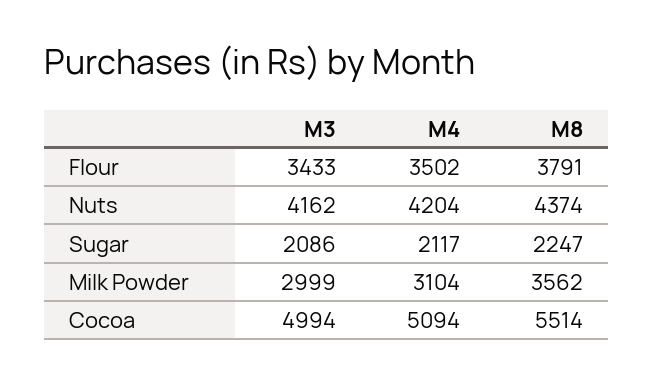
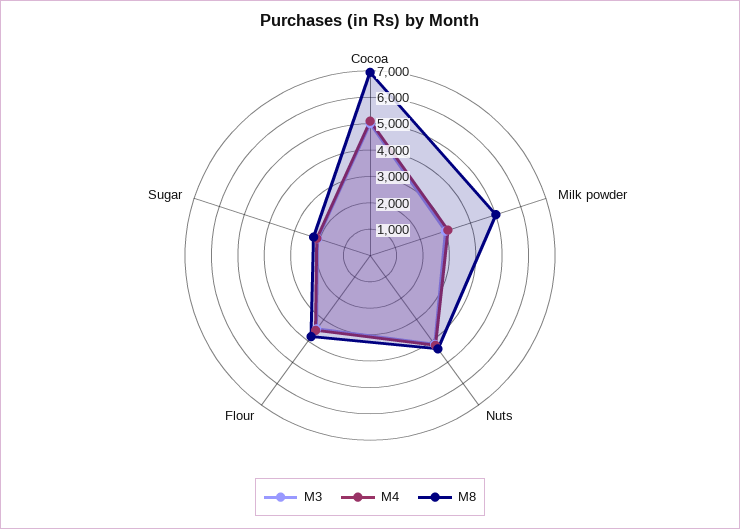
  {
    "M3": {
      "Flour": 3433,
      "Nuts": 4162,
      "Sugar": 2086,
      "Milk Powder": 2999,
      "Cocoa": 4994
    },
    "M4": {
      "Flour": 3502,
      "Nuts": 4204,
      "Sugar": 2117,
      "Milk Powder": 3104,
      "Cocoa": 5094
    },
    "M8": {
      "Flour": 3791,
      "Nuts": 4374,
      "Sugar": 2247,
-     "Milk Powder": 3562,
+     "Milk Powder": 5000,
-     "Cocoa": 5514
+     "Cocoa": 7000
    }
  }

